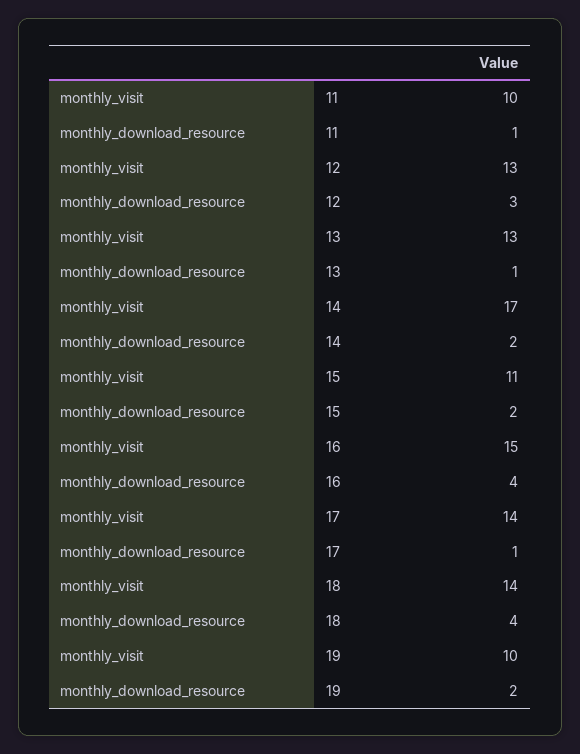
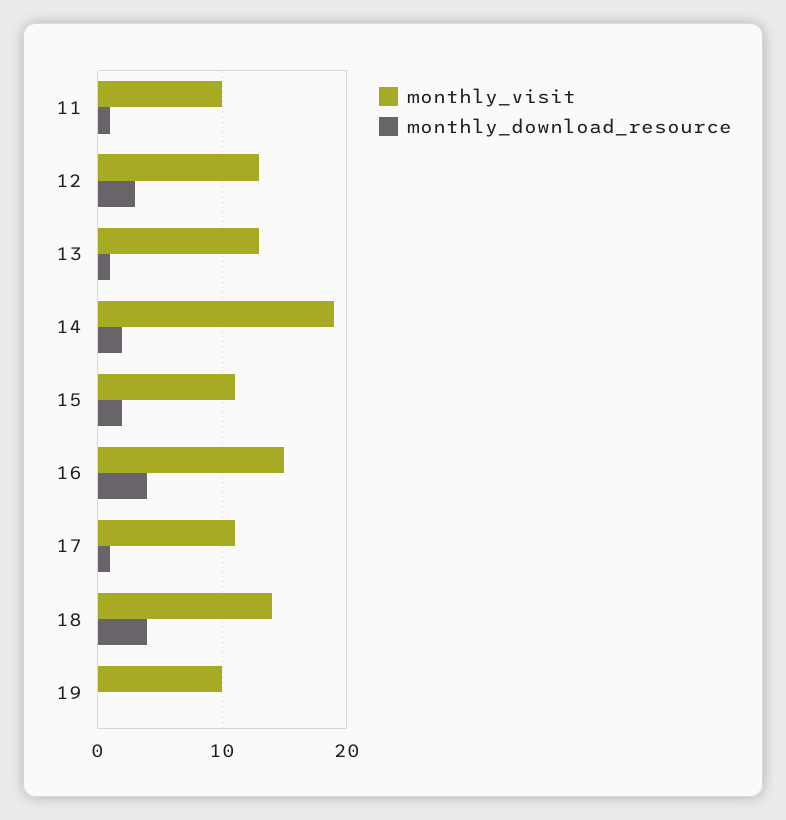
  {
    "monthly_visit": {
      "11": 10,
      "12": 13,
      "13": 13,
-     "14": 17,
+     "14": 19,
      "15": 11,
      "16": 15,
-     "17": 14,
+     "17": 11,
      "18": 14,
      "19": 10
    },
    "monthly_download_resource": {
      "11": 1,
      "12": 3,
      "13": 1,
      "14": 2,
      "15": 2,
      "16": 4,
      "17": 1,
      "18": 4,
-     "19": 2
+     "19": 0
    }
  }

